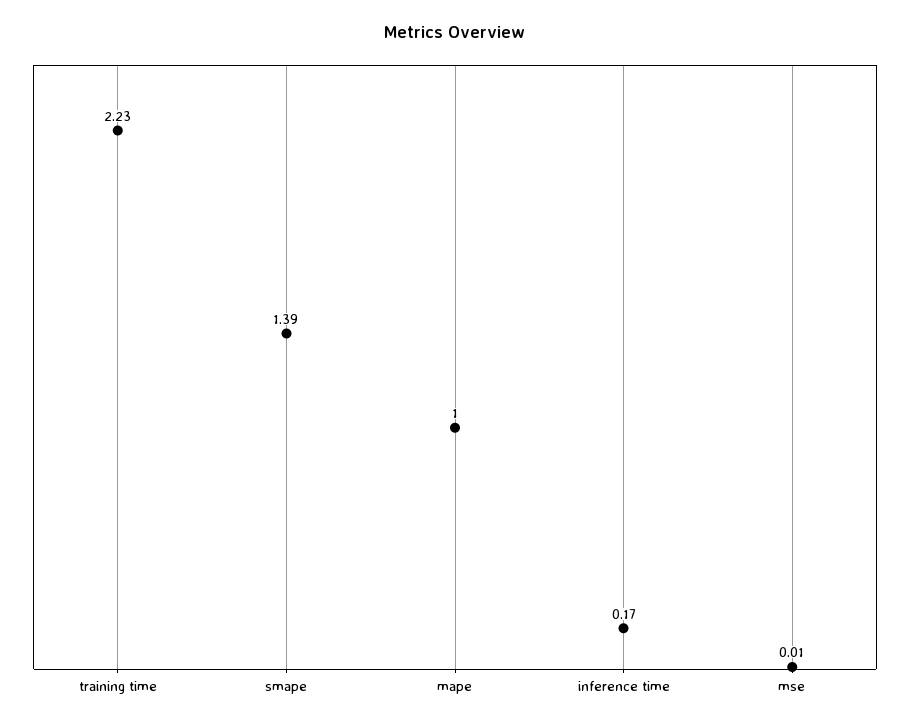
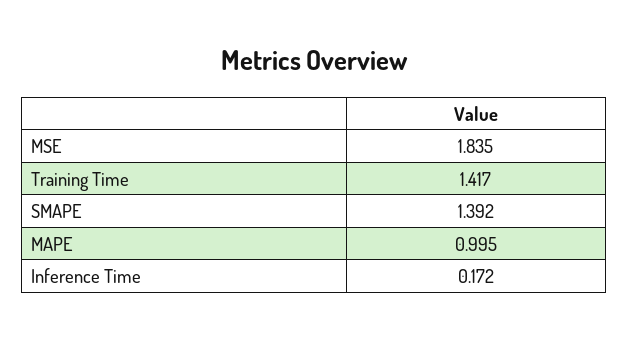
  {
-   "training time": 2.23,
+   "training time": 1.417,
    "smape": 1.392,
    "mape": 0.995,
    "inference time": 0.172,
-   "mse": 0.01
+   "mse": 1.835
  }

